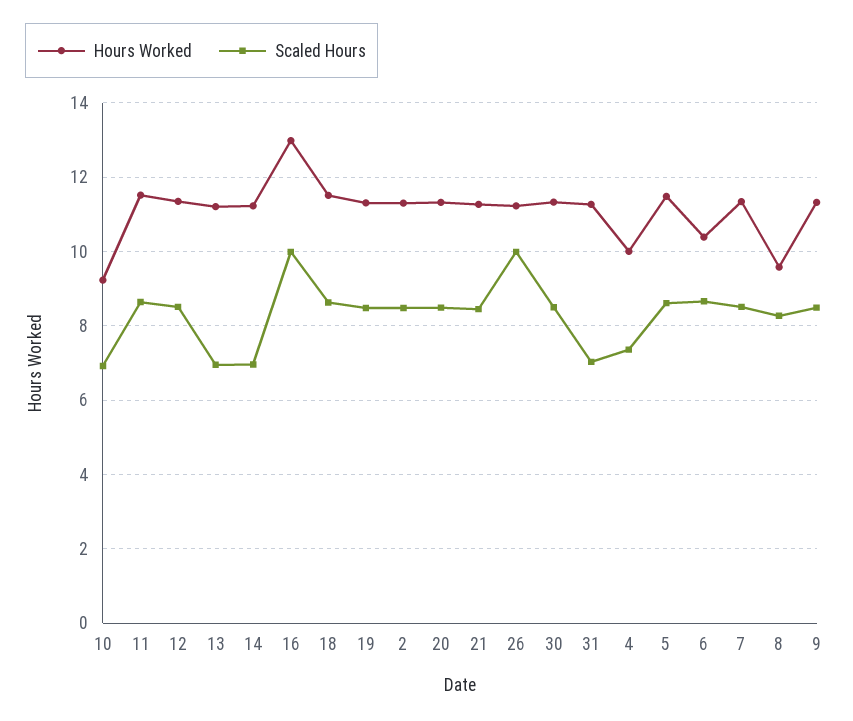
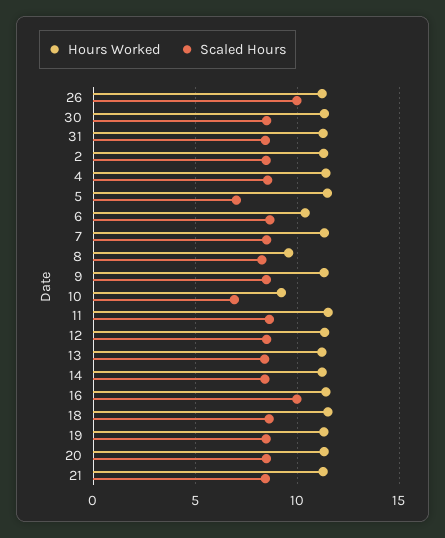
  {
    "Hours Worked": {
      "10": 9.2,
      "11": 11.6,
      "12": 11.4,
      "13": 11.2,
      "14": 11.2,
-     "16": 13,
+     "16": 11.5,
      "18": 11.6,
      "19": 11.4,
      "2": 11.4,
      "20": 11.4,
      "21": 11.2,
      "26": 11.2,
      "30": 11.4,
      "31": 11.2,
-     "4": 10,
+     "4": 11.5,
      "5": 11.4,
      "6": 10.4,
      "7": 11.4,
      "8": 9.6,
      "9": 11.4
    },
    "Scaled Hours": {
      "10": 7,
      "11": 8.6,
      "12": 8.6,
-     "13": 7,
+     "13": 8.5,
-     "14": 7,
+     "14": 8.5,
      "16": 10,
      "18": 8.6,
      "19": 8.4,
      "2": 8.4,
      "20": 8.4,
      "21": 8.4,
      "26": 10,
      "30": 8.6,
-     "31": 7,
+     "31": 8.5,
-     "4": 7.4,
+     "4": 8.5,
-     "5": 8.6,
+     "5": 7,
      "6": 8.6,
      "7": 8.6,
      "8": 8.2,
      "9": 8.4
    }
  }

